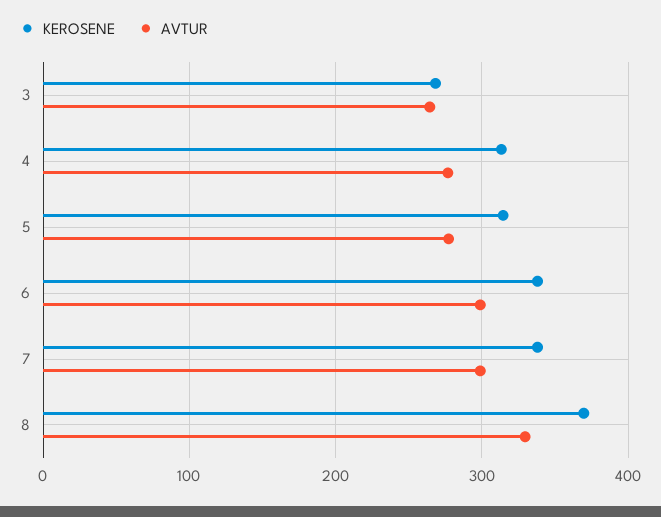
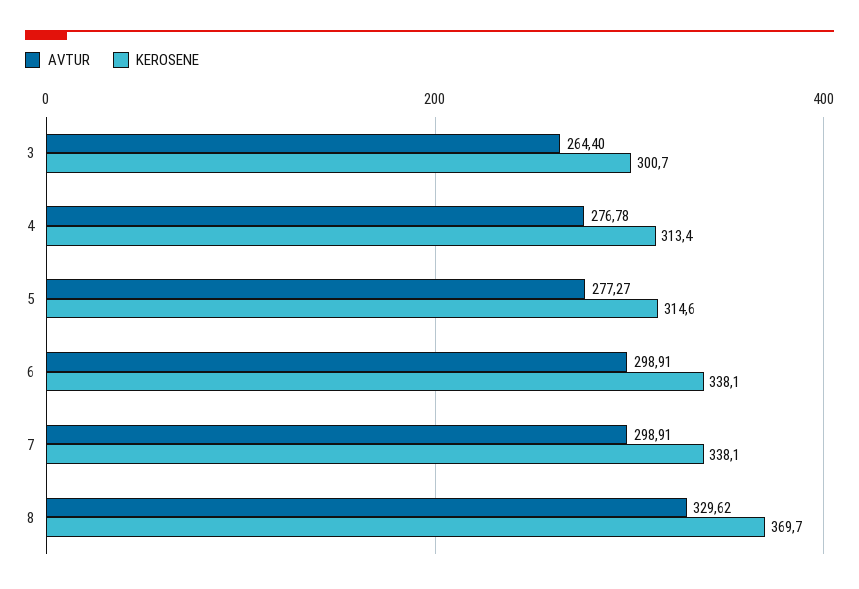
  {
    "KEROSENE": {
-     "3": 270,
+     "3": 300.7,
      "4": 313.4,
      "5": 314.6,
      "6": 338.1,
      "7": 338.1,
      "8": 369.7
    },
    "AVTUR": {
      "3": 264.4,
      "4": 276.78,
      "5": 277.27,
      "6": 298.91,
      "7": 298.91,
      "8": 329.62
    }
  }

